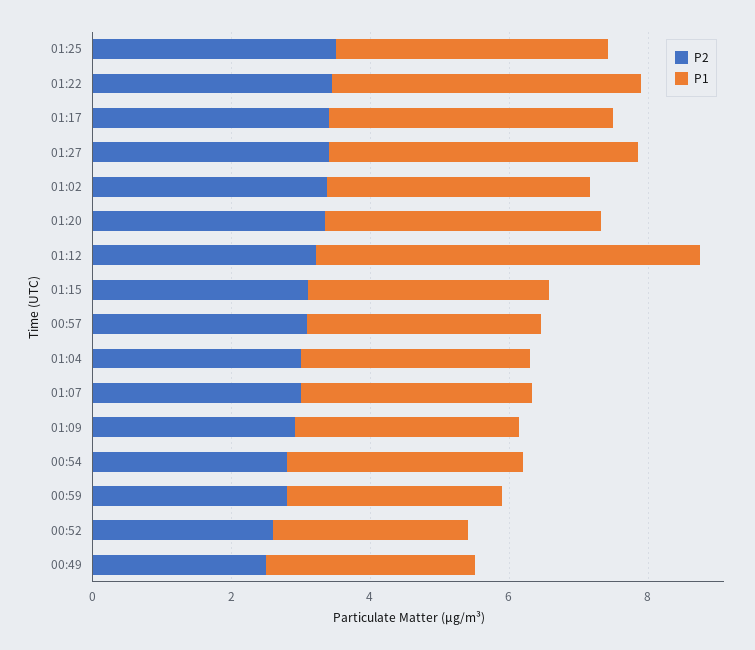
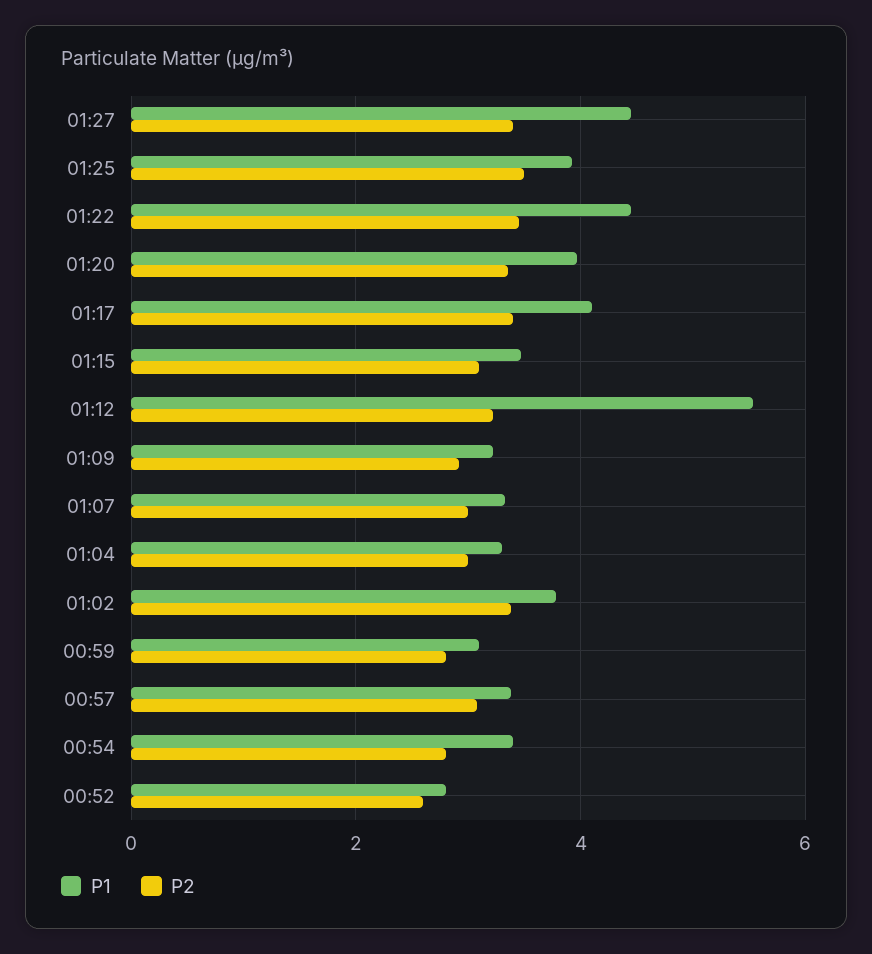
  {
    "P2": {
      "01:25": 3.6,
      "01:22": 3.4,
      "01:17": 3.4,
      "01:27": 3.4,
      "01:02": 3.4,
      "01:20": 3.4,
      "01:12": 3.2,
      "01:15": 3.2,
      "00:57": 3,
      "01:04": 3,
      "01:07": 3,
      "01:09": 3,
      "00:54": 2.8,
      "00:59": 2.8,
-     "00:52": 2.6,
+     "00:52": 2.6
-     "00:49": 2.5
    },
    "P1": {
      "01:25": 4,
      "01:22": 4.4,
      "01:17": 4.2,
      "01:27": 4.4,
      "01:02": 3.8,
      "01:20": 4,
      "01:12": 5.6,
      "01:15": 3.4,
      "00:57": 3.4,
      "01:04": 3.4,
      "01:07": 3.4,
      "01:09": 3.2,
      "00:54": 3.4,
      "00:59": 3.2,
-     "00:52": 2.8,
+     "00:52": 2.8
-     "00:49": 3
    }
  }

